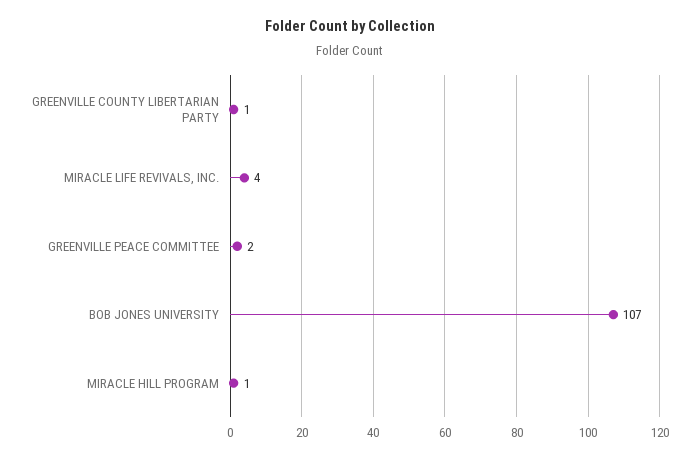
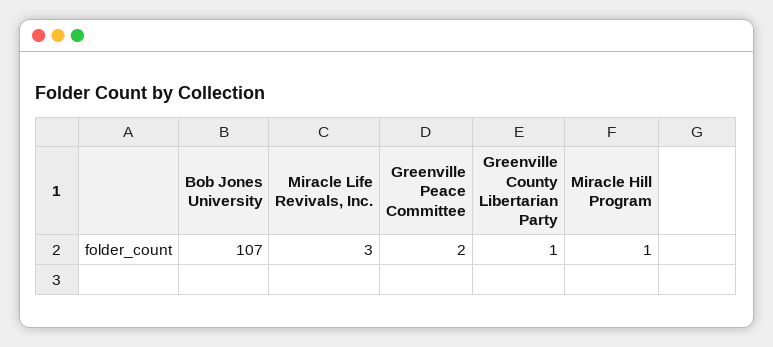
  {
    "GREENVILLE COUNTY LIBERTARIAN PARTY": 1,
-   "MIRACLE LIFE REVIVALS, INC.": 4,
+   "MIRACLE LIFE REVIVALS, INC.": 3,
    "GREENVILLE PEACE COMMITTEE": 2,
    "BOB JONES UNIVERSITY": 107,
    "MIRACLE HILL PROGRAM": 1
  }

